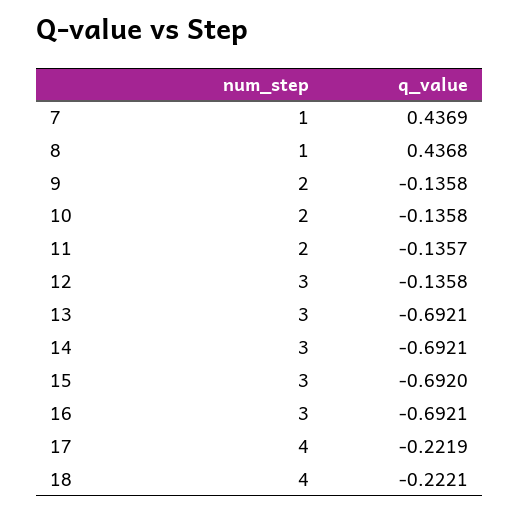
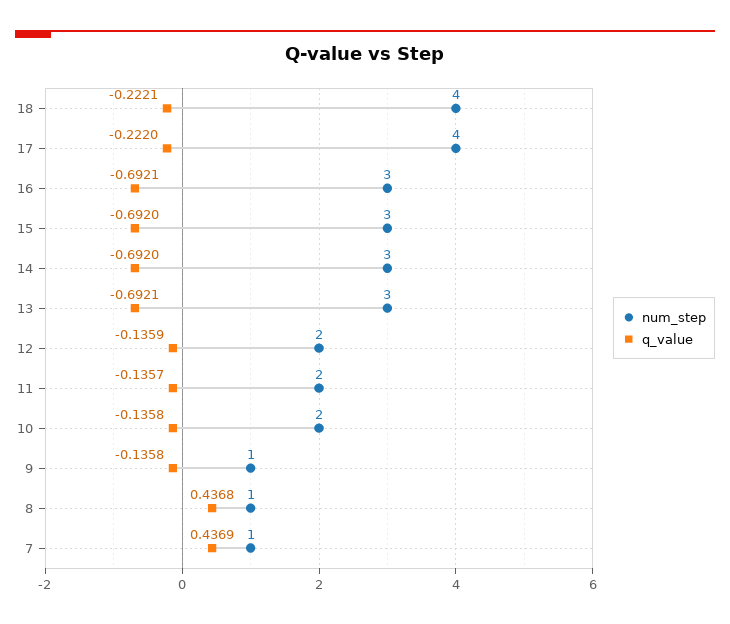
  {
    "num_step": {
      "7": 1,
      "8": 1,
-     "9": 2,
+     "9": 1,
      "10": 2,
      "11": 2,
-     "12": 3,
+     "12": 2,
      "13": 3,
      "14": 3,
      "15": 3,
      "16": 3,
      "17": 4,
      "18": 4
    },
    "q_value": {
      "7": 0.4369,
      "8": 0.4368,
      "9": -0.1358,
      "10": -0.1358,
      "11": -0.1357,
-     "12": -0.1358,
+     "12": -0.1359,
      "13": -0.6921,
-     "14": -0.6921,
+     "14": -0.692,
      "15": -0.692,
      "16": -0.6921,
-     "17": -0.2219,
+     "17": -0.222,
      "18": -0.2221
    }
  }

